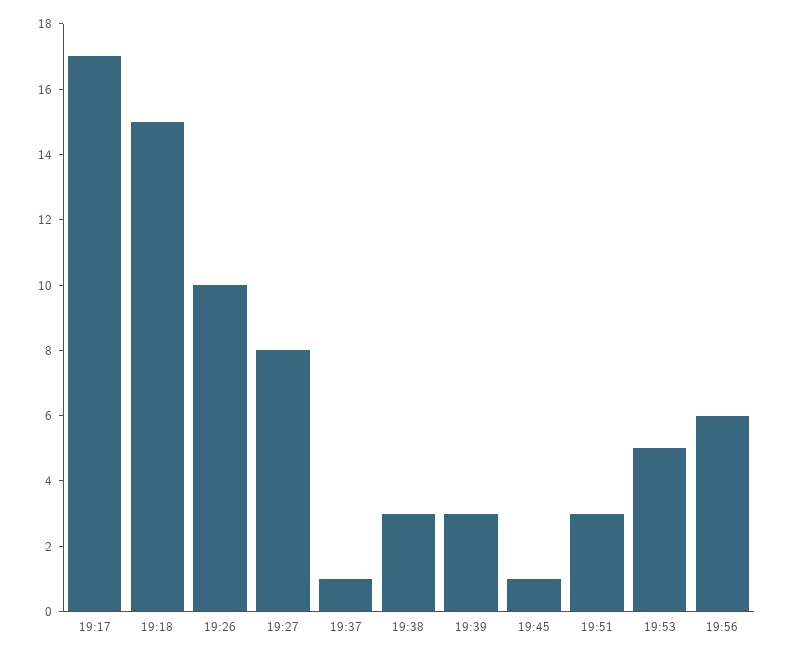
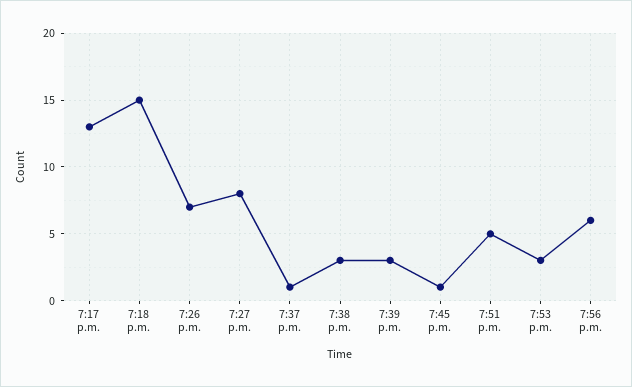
  {
-   "19:17": 17,
+   "19:17": 13,
    "19:18": 15,
-   "19:26": 10,
+   "19:26": 7,
    "19:27": 8,
    "19:37": 1,
    "19:38": 3,
    "19:39": 3,
    "19:45": 1,
-   "19:51": 3,
+   "19:51": 5,
-   "19:53": 5,
+   "19:53": 3,
    "19:56": 6
  }

